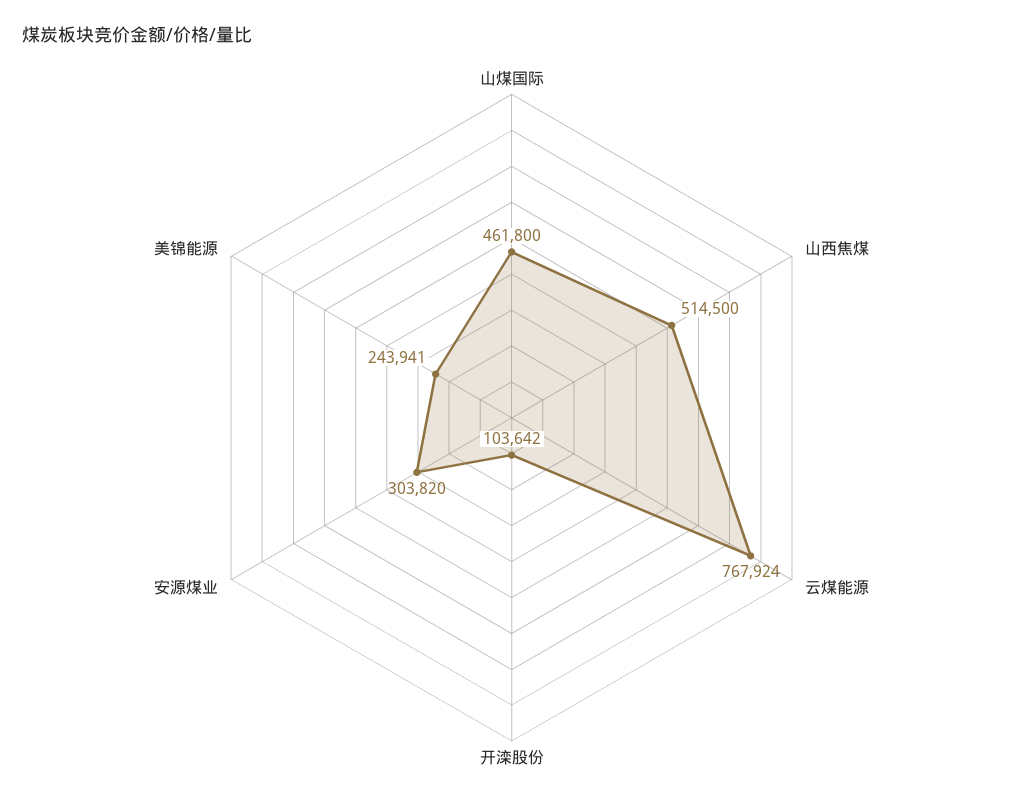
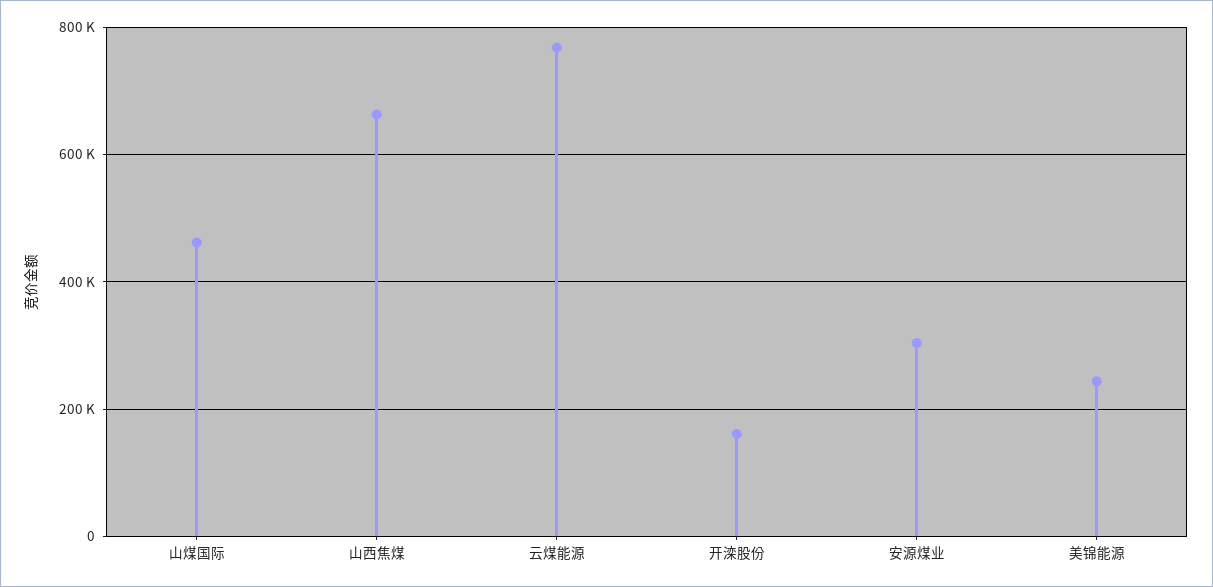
  {
    "山煤国际": 461800,
-   "山西焦煤": 514500,
+   "山西焦煤": 660000,
    "云煤能源": 767924,
-   "开滦股份": 103642,
+   "开滦股份": 160000,
    "安源煤业": 303820,
    "美锦能源": 243941
  }

